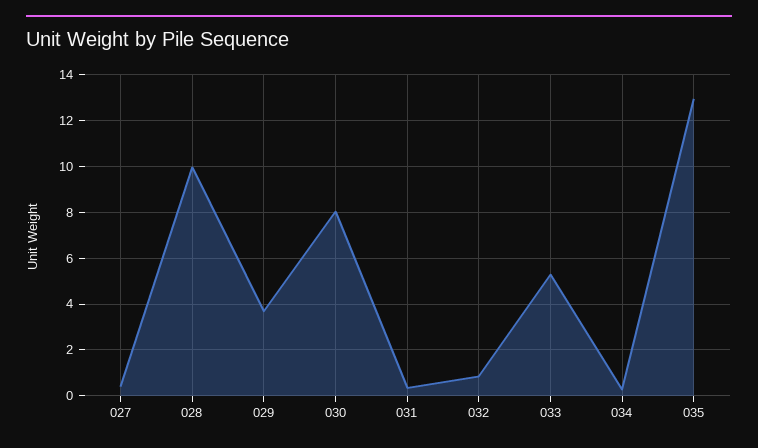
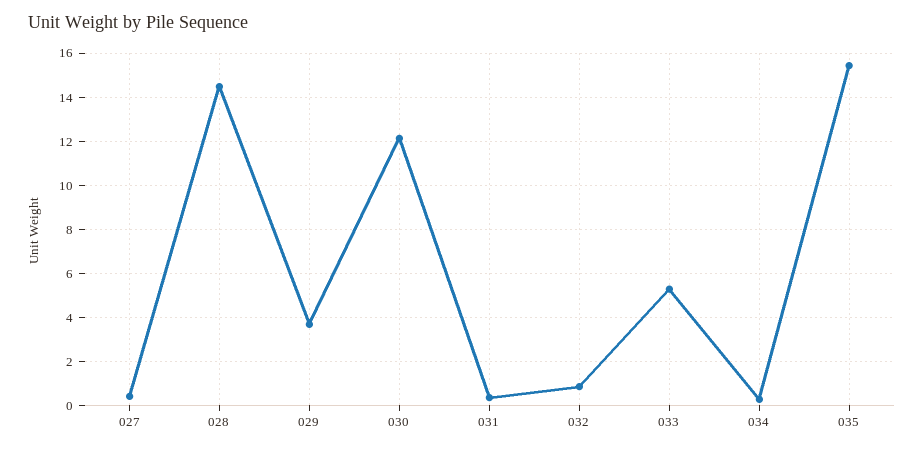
  {
    "027": 0.5,
-   "028": 10,
+   "028": 14.5,
    "029": 3.5,
-   "030": 8,
+   "030": 12,
    "031": 0.5,
    "032": 1,
    "033": 5.5,
    "034": 0.5,
-   "035": 13
+   "035": 15.5
  }

